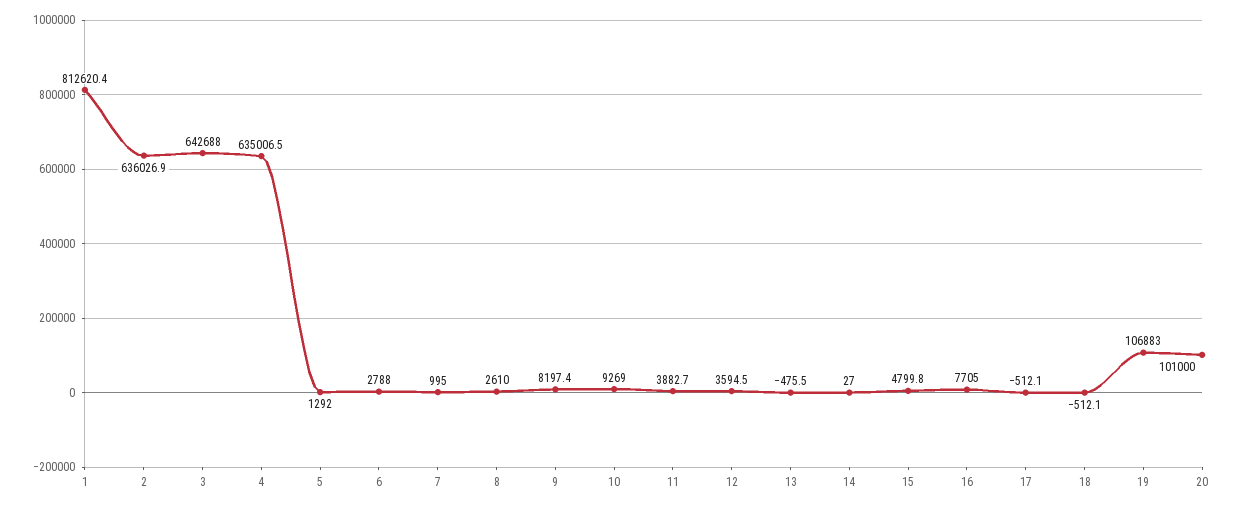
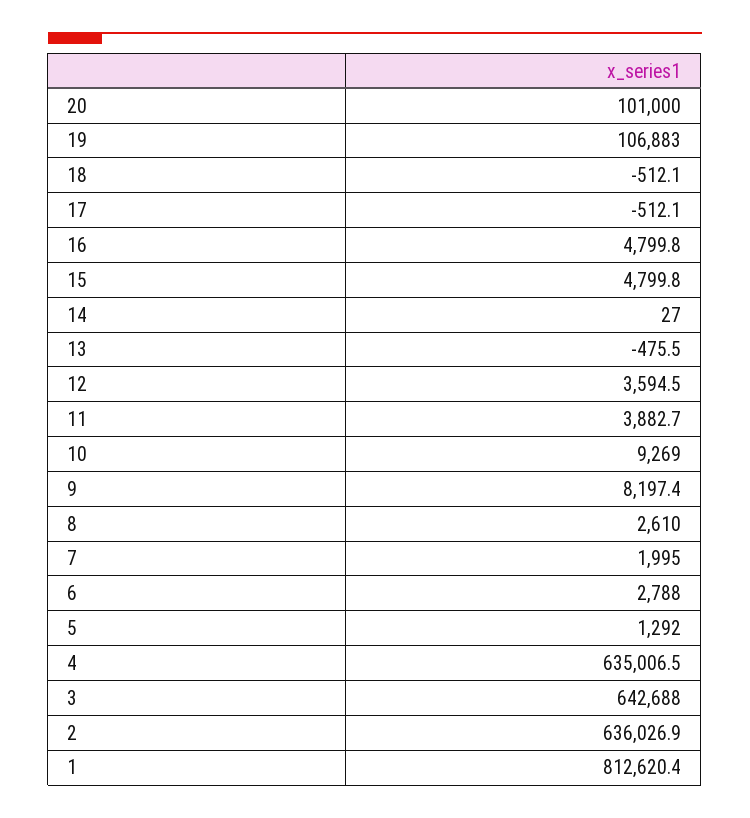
  {
    "1": 812620.4,
    "2": 636026.9,
    "3": 642688,
    "4": 635006.5,
    "5": 1292,
    "6": 2788,
-   "7": 995,
+   "7": 1995,
    "8": 2610,
    "9": 8197.4,
    "10": 9269,
    "11": 3882.7,
    "12": 3594.5,
    "13": -475.5,
    "14": 27,
    "15": 4799.8,
-   "16": 7705,
+   "16": 4799.8,
    "17": -512.1,
    "18": -512.1,
    "19": 106883,
    "20": 101000
  }

